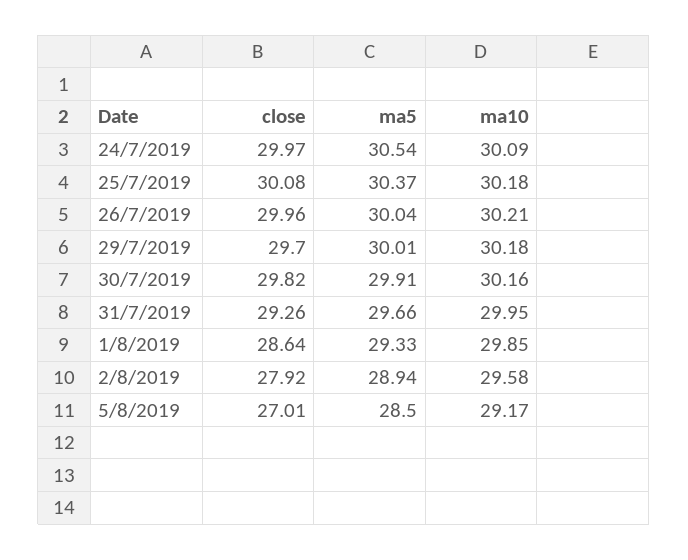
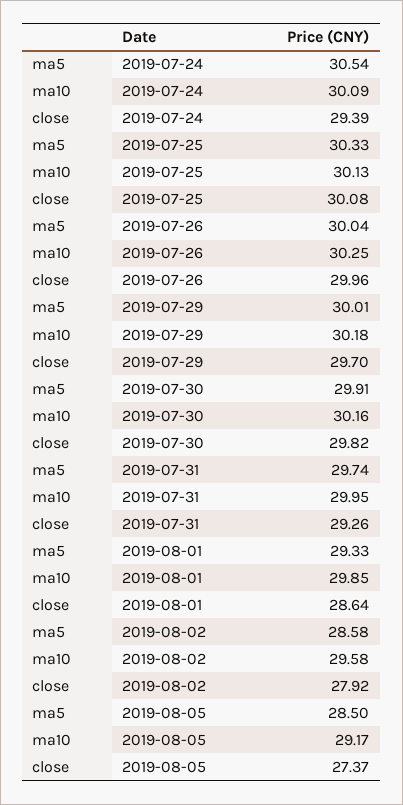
  {
    "close": {
-     "24/7/2019": 29.97,
+     "24/7/2019": 29.39,
      "25/7/2019": 30.08,
      "26/7/2019": 29.96,
      "29/7/2019": 29.7,
      "30/7/2019": 29.82,
      "31/7/2019": 29.26,
      "1/8/2019": 28.64,
      "2/8/2019": 27.92,
-     "5/8/2019": 27.01
+     "5/8/2019": 27.37
    },
    "ma5": {
      "24/7/2019": 30.54,
-     "25/7/2019": 30.37,
+     "25/7/2019": 30.33,
      "26/7/2019": 30.04,
      "29/7/2019": 30.01,
      "30/7/2019": 29.91,
-     "31/7/2019": 29.66,
+     "31/7/2019": 29.74,
      "1/8/2019": 29.33,
-     "2/8/2019": 28.94,
+     "2/8/2019": 28.58,
      "5/8/2019": 28.5
    },
    "ma10": {
      "24/7/2019": 30.09,
-     "25/7/2019": 30.18,
+     "25/7/2019": 30.13,
-     "26/7/2019": 30.21,
+     "26/7/2019": 30.25,
      "29/7/2019": 30.18,
      "30/7/2019": 30.16,
      "31/7/2019": 29.95,
      "1/8/2019": 29.85,
      "2/8/2019": 29.58,
      "5/8/2019": 29.17
    }
  }

